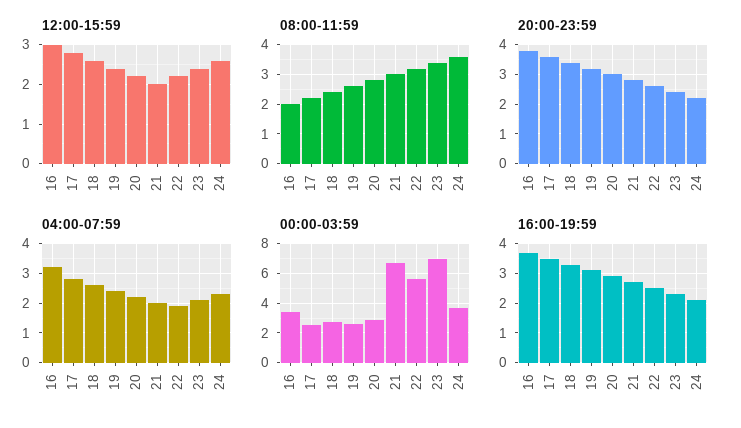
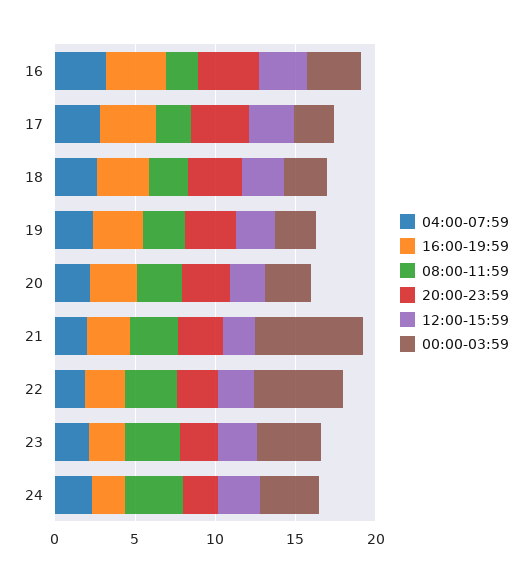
  {
    "12:00-15:59": {
      "16": 3,
      "17": 3,
      "18": 2.5,
      "19": 2.5,
      "20": 2,
      "21": 2,
      "22": 2,
      "23": 2.5,
      "24": 2.5
    },
    "08:00-11:59": {
      "16": 2,
      "17": 2,
      "18": 2.5,
      "19": 2.5,
      "20": 3,
      "21": 3,
      "22": 3,
      "23": 3.5,
      "24": 3.5
    },
    "20:00-23:59": {
      "16": 4,
      "17": 3.5,
      "18": 3.5,
      "19": 3,
      "20": 3,
      "21": 3,
      "22": 2.5,
      "23": 2.5,
      "24": 2
    },
    "04:00-07:59": {
      "16": 3,
      "17": 3,
      "18": 2.5,
      "19": 2.5,
      "20": 2,
      "21": 2,
      "22": 2,
      "23": 2,
      "24": 2.5
    },
    "00:00-03:59": {
      "16": 3.5,
      "17": 2.5,
      "18": 2.5,
      "19": 2.5,
      "20": 3,
      "21": 6.5,
      "22": 5.5,
-     "23": 7,
+     "23": 4,
      "24": 3.5
    },
    "16:00-19:59": {
      "16": 3.5,
      "17": 3.5,
      "18": 3.5,
      "19": 3,
      "20": 3,
      "21": 2.5,
      "22": 2.5,
      "23": 2.5,
      "24": 2
    }
  }

